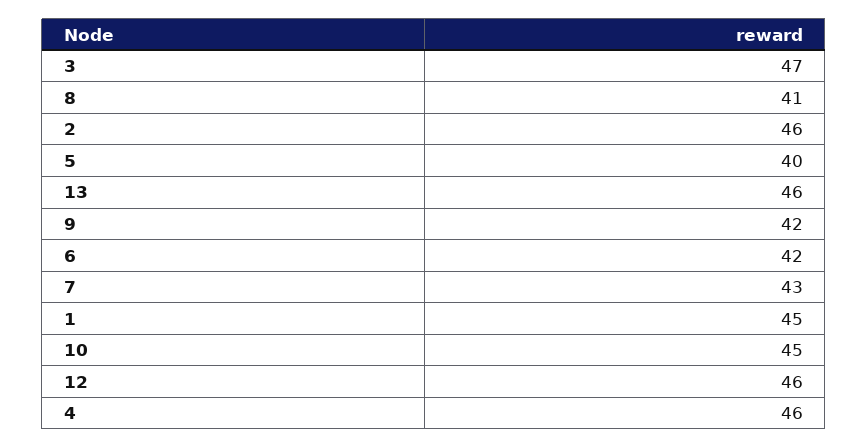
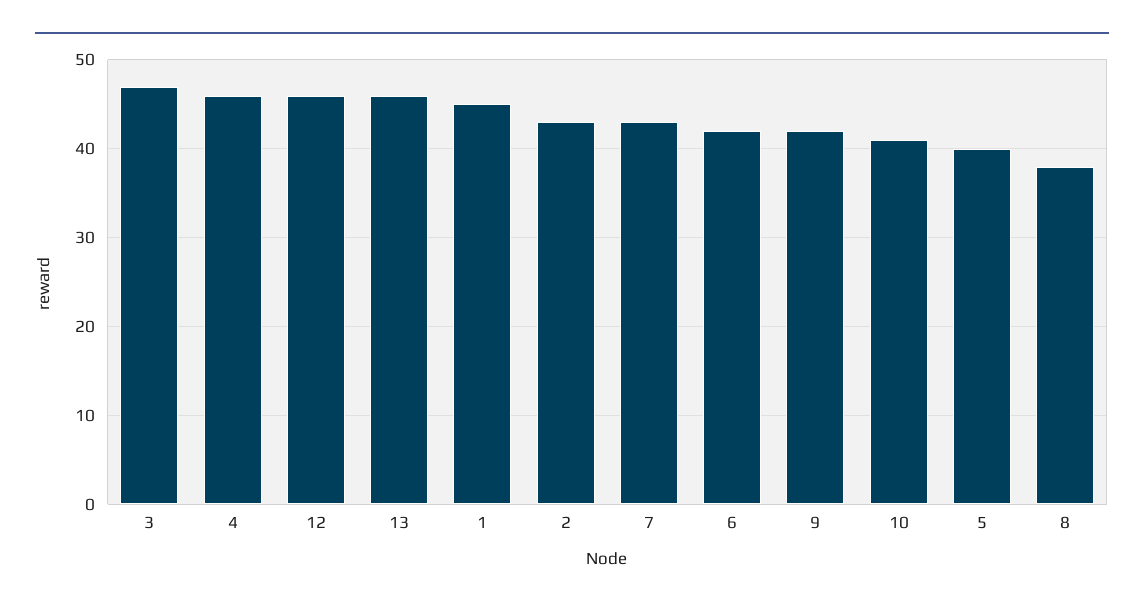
  {
    "3": 47,
-   "8": 41,
+   "8": 38,
-   "2": 46,
+   "2": 43,
    "5": 40,
    "13": 46,
    "9": 42,
    "6": 42,
    "7": 43,
    "1": 45,
-   "10": 45,
+   "10": 41,
    "12": 46,
    "4": 46
  }

